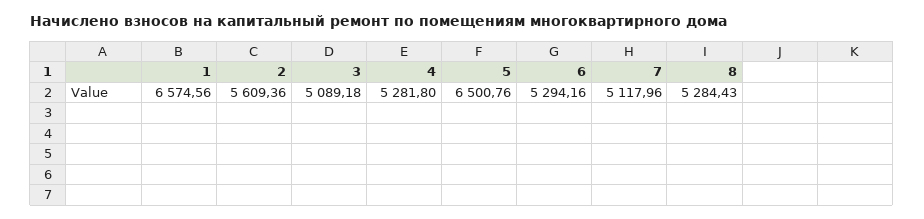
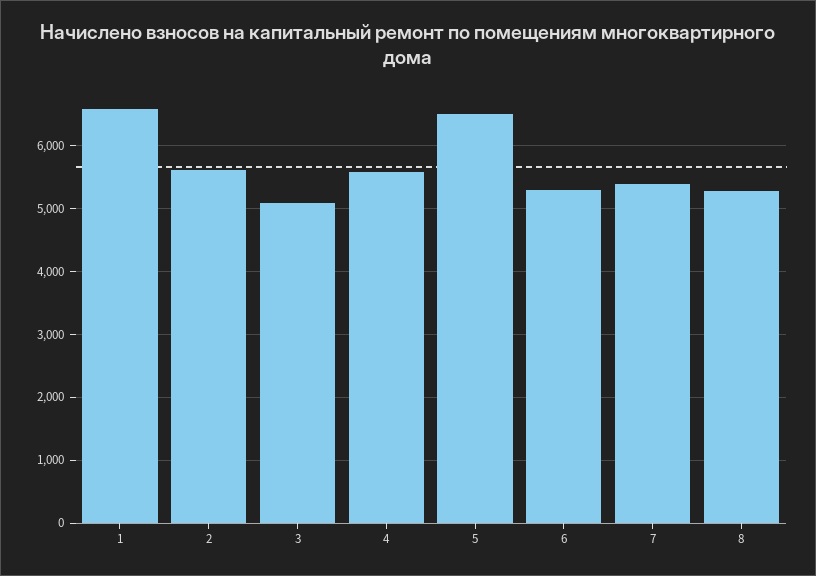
  {
    "1": 6574.56,
    "2": 5609.36,
    "3": 5089.18,
-   "4": 5281.8,
+   "4": 5600,
    "5": 6500.76,
    "6": 5294.16,
-   "7": 5117.96,
+   "7": 5400,
    "8": 5284.43
  }

